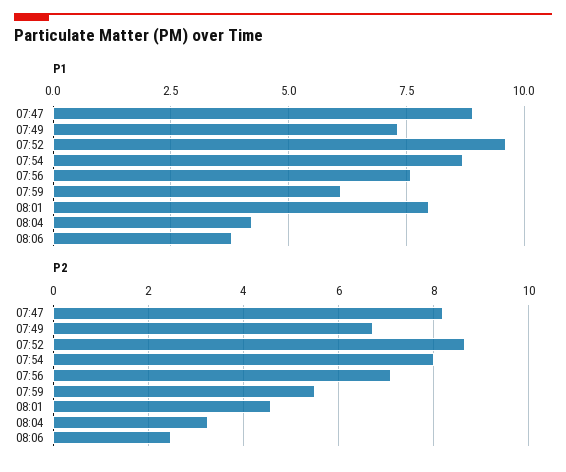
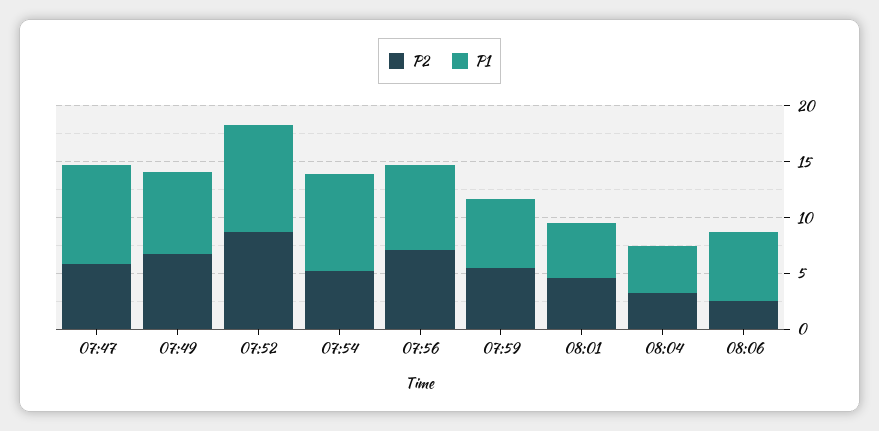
  {
    "P1": {
      "07:47": 9,
      "07:49": 7.25,
      "07:52": 9.5,
      "07:54": 8.75,
      "07:56": 7.5,
      "07:59": 6,
-     "08:01": 8,
+     "08:01": 5,
      "08:04": 4.25,
-     "08:06": 3.75
+     "08:06": 6
    },
    "P2": {
-     "07:47": 8.2,
+     "07:47": 6,
      "07:49": 6.8,
      "07:52": 8.6,
-     "07:54": 8,
+     "07:54": 5,
      "07:56": 7.2,
      "07:59": 5.6,
      "08:01": 4.6,
      "08:04": 3.2,
      "08:06": 2.4
    }
  }

